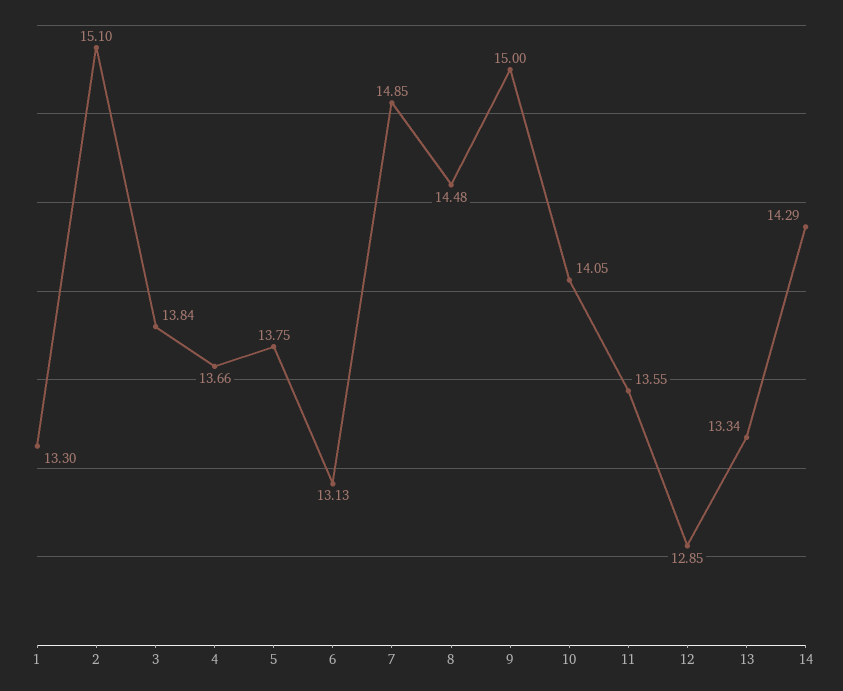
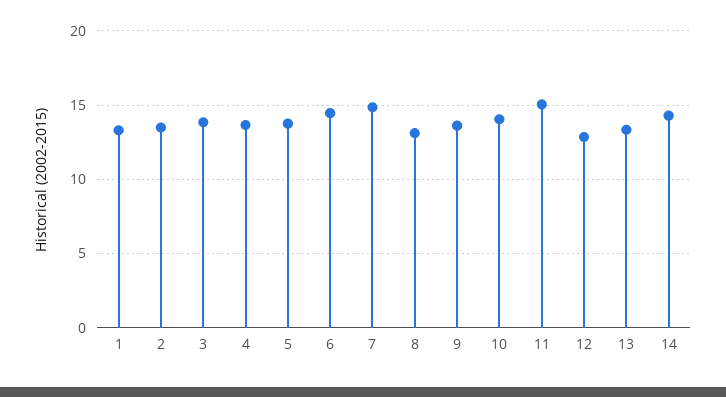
  {
    "1": 13.3,
-   "2": 15.1,
+   "2": 13.5,
    "3": 13.84,
    "4": 13.66,
    "5": 13.75,
-   "6": 13.13,
+   "6": 14.5,
    "7": 14.85,
-   "8": 14.48,
+   "8": 13,
-   "9": 15,
+   "9": 13.5,
    "10": 14.05,
-   "11": 13.55,
+   "11": 15,
    "12": 12.85,
    "13": 13.34,
    "14": 14.29
  }

